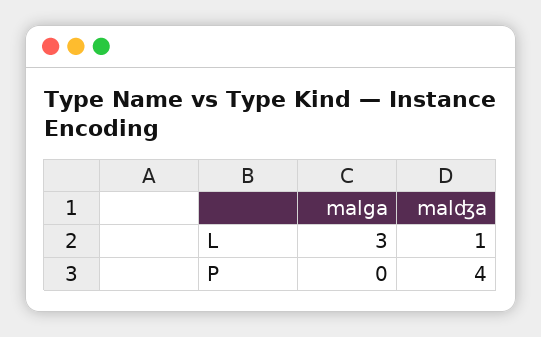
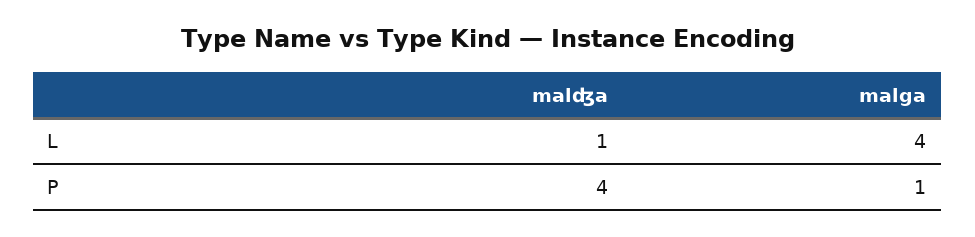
  {
    "malga": {
-     "L": 3,
+     "L": 4,
-     "P": 0
+     "P": 1
    },
    "malʤa": {
      "L": 1,
      "P": 4
    }
  }

